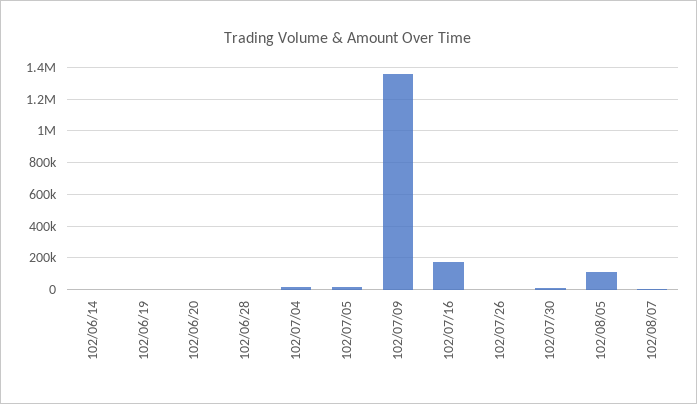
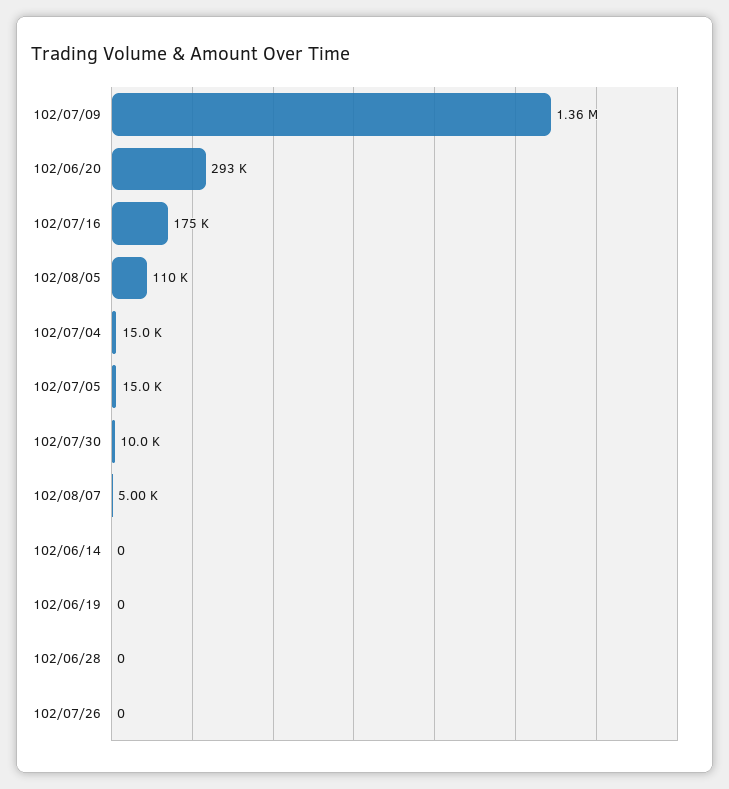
  {
    "102/06/14": 0,
    "102/06/19": 0,
-   "102/06/20": 0,
+   "102/06/20": 293000,
    "102/06/28": 0,
    "102/07/04": 15000,
    "102/07/05": 15000,
    "102/07/09": 1360000,
    "102/07/16": 175000,
    "102/07/26": 0,
    "102/07/30": 10000,
    "102/08/05": 110000,
    "102/08/07": 5000
  }

